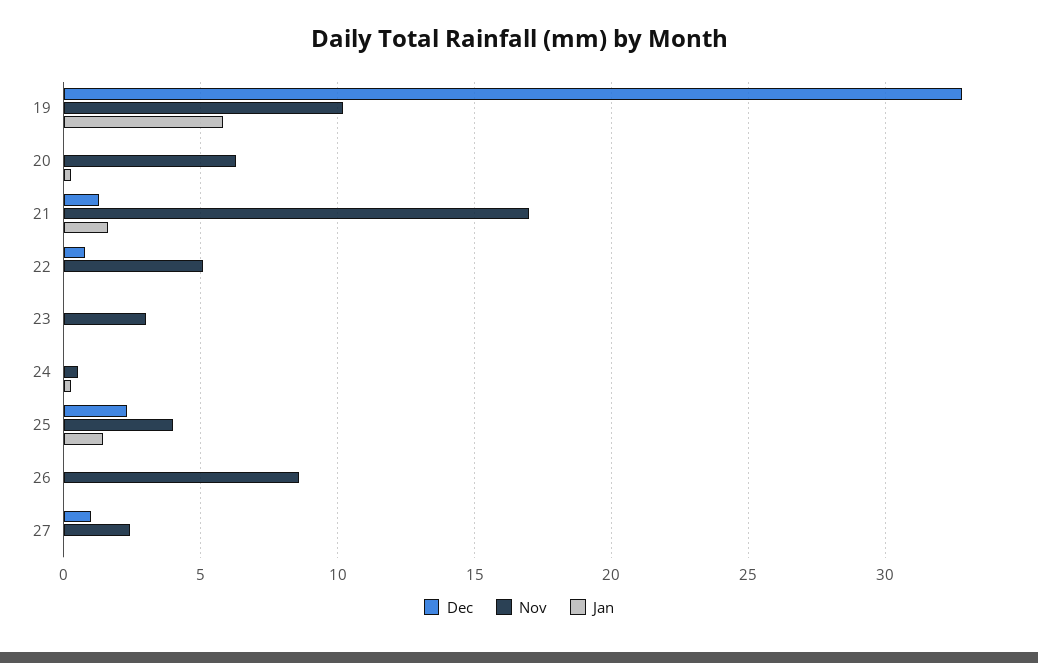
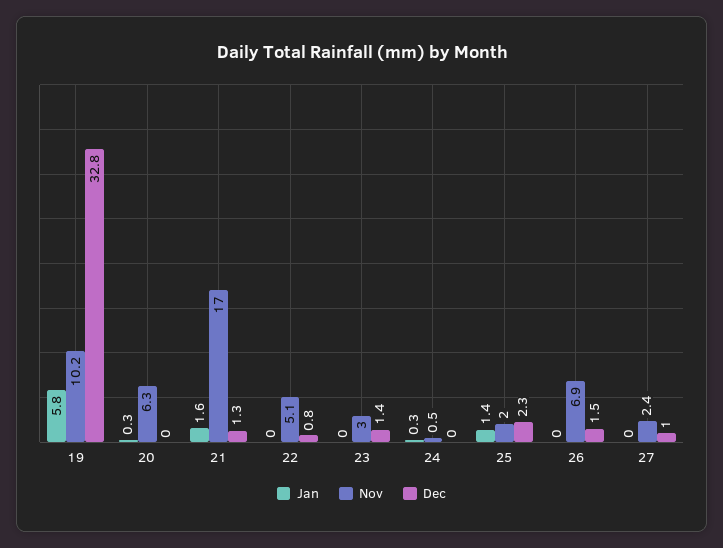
  {
    "Dec": {
      "19": 32.8,
      "20": 0,
      "21": 1.3,
      "22": 0.8,
-     "23": 0,
+     "23": 1.4,
      "24": 0,
      "25": 2.3,
-     "26": 0,
+     "26": 1.5,
      "27": 1
    },
    "Nov": {
      "19": 10.2,
      "20": 6.3,
      "21": 17,
      "22": 5.1,
      "23": 3,
      "24": 0.5,
-     "25": 4,
+     "25": 2,
-     "26": 8.5,
+     "26": 6.9,
      "27": 2.4
    },
    "Jan": {
      "19": 5.8,
      "20": 0.3,
      "21": 1.6,
      "22": 0,
      "23": 0,
      "24": 0.3,
      "25": 1.4,
      "26": 0,
      "27": 0
    }
  }

